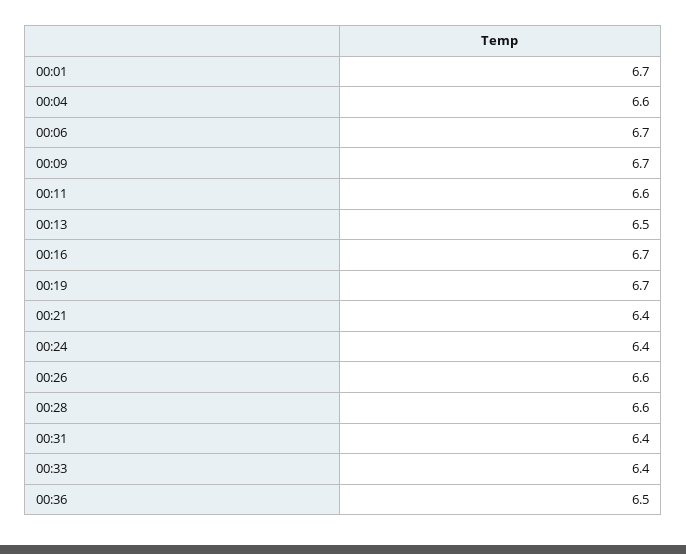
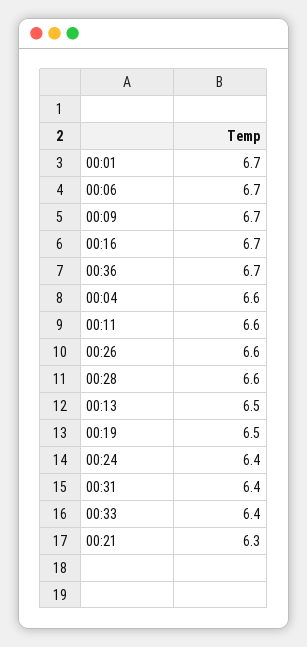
  {
    "00:01": 6.7,
    "00:04": 6.6,
    "00:06": 6.7,
    "00:09": 6.7,
    "00:11": 6.6,
    "00:13": 6.5,
    "00:16": 6.7,
-   "00:19": 6.7,
+   "00:19": 6.5,
-   "00:21": 6.4,
+   "00:21": 6.3,
    "00:24": 6.4,
    "00:26": 6.6,
    "00:28": 6.6,
    "00:31": 6.4,
    "00:33": 6.4,
-   "00:36": 6.5
+   "00:36": 6.7
  }

